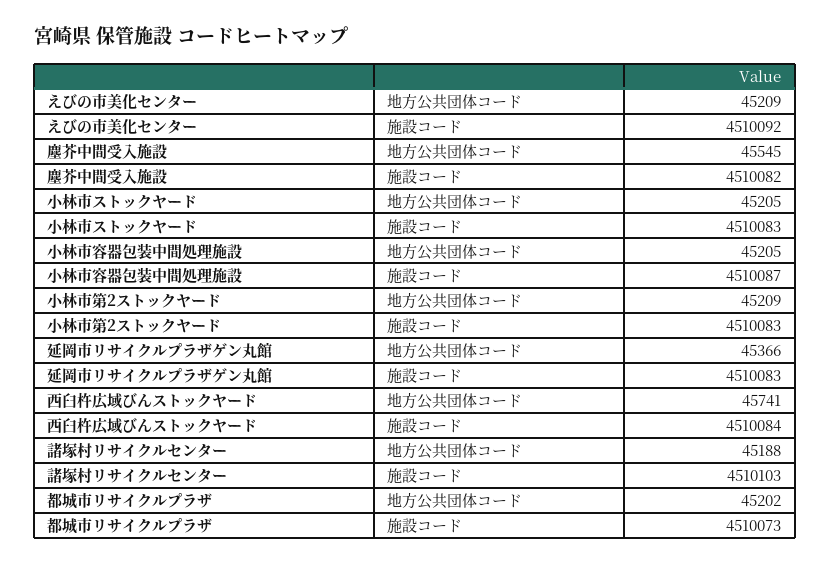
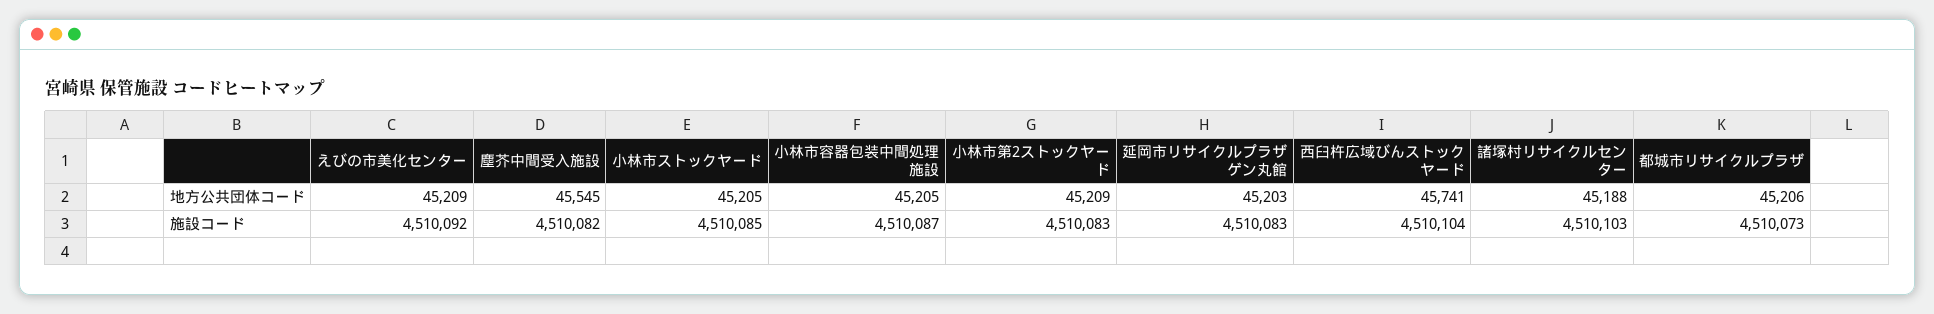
  {
    "えびの市美化センター": {
      "地方公共団体コード": 45209,
      "施設コード": 4510092
    },
    "塵芥中間受入施設": {
      "地方公共団体コード": 45545,
      "施設コード": 4510082
    },
    "小林市ストックヤード": {
      "地方公共団体コード": 45205,
-     "施設コード": 4510083
+     "施設コード": 4510085
    },
    "小林市容器包装中間処理施設": {
      "地方公共団体コード": 45205,
      "施設コード": 4510087
    },
    "小林市第2ストックヤード": {
      "地方公共団体コード": 45209,
      "施設コード": 4510083
    },
    "延岡市リサイクルプラザゲン丸館": {
-     "地方公共団体コード": 45366,
+     "地方公共団体コード": 45203,
      "施設コード": 4510083
    },
    "西臼杵広域びんストックヤード": {
      "地方公共団体コード": 45741,
-     "施設コード": 4510084
+     "施設コード": 4510104
    },
    "諸塚村リサイクルセンター": {
      "地方公共団体コード": 45188,
      "施設コード": 4510103
    },
    "都城市リサイクルプラザ": {
-     "地方公共団体コード": 45202,
+     "地方公共団体コード": 45206,
      "施設コード": 4510073
    }
  }

